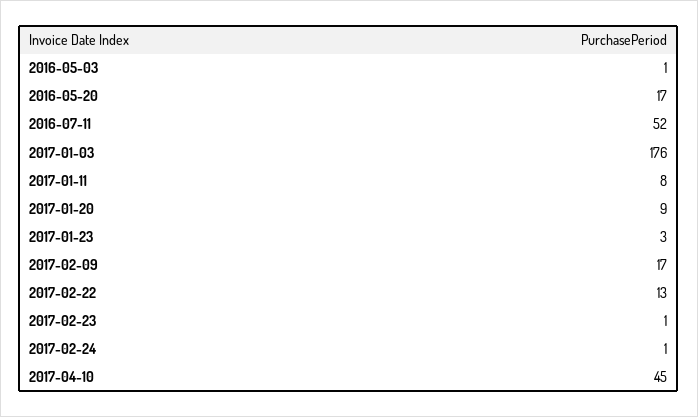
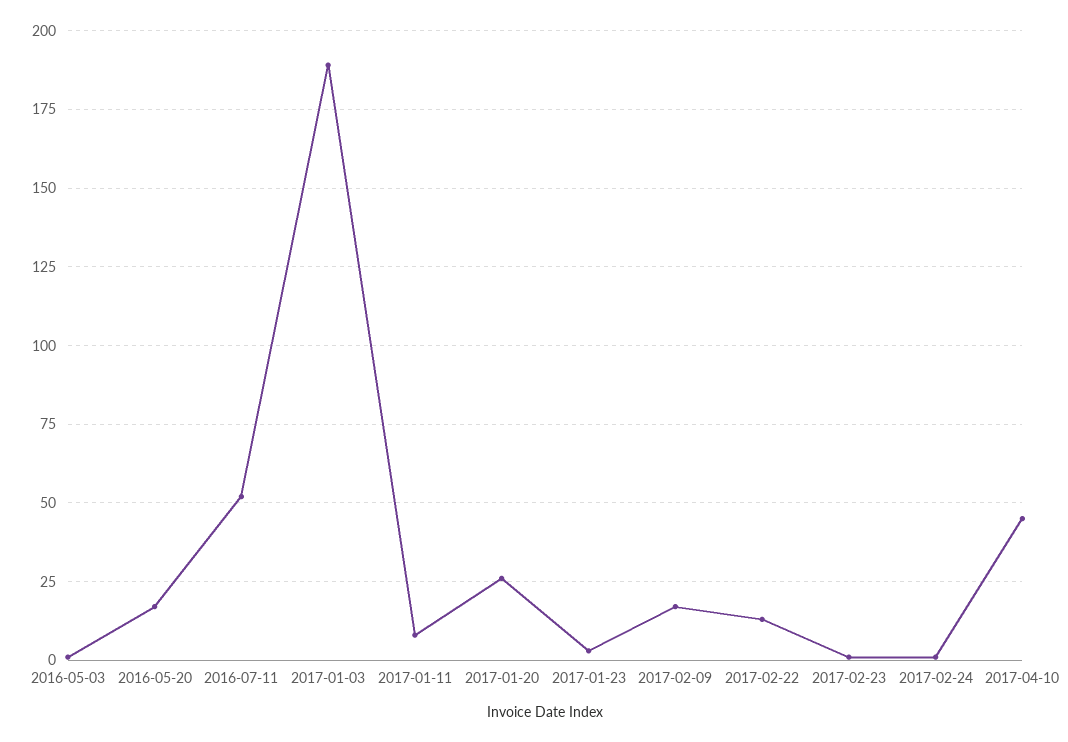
  {
    "2016-05-03": 1,
    "2016-05-20": 17,
    "2016-07-11": 52,
-   "2017-01-03": 176,
+   "2017-01-03": 190,
    "2017-01-11": 8,
-   "2017-01-20": 9,
+   "2017-01-20": 25,
    "2017-01-23": 3,
    "2017-02-09": 17,
    "2017-02-22": 13,
    "2017-02-23": 1,
    "2017-02-24": 1,
    "2017-04-10": 45
  }

